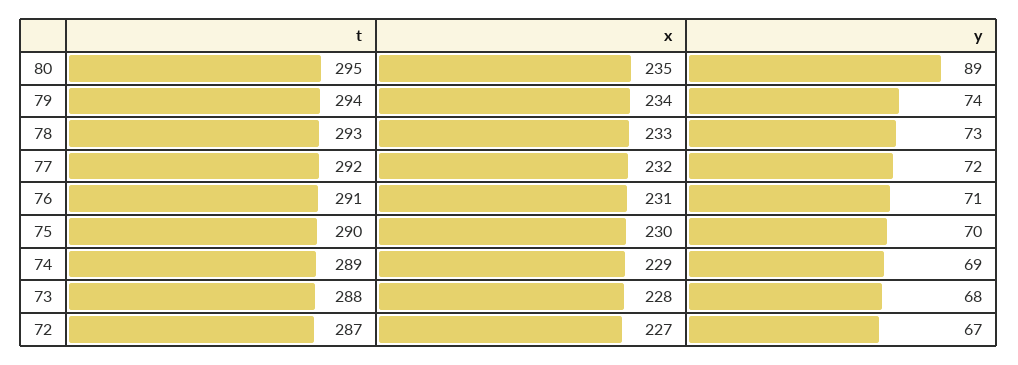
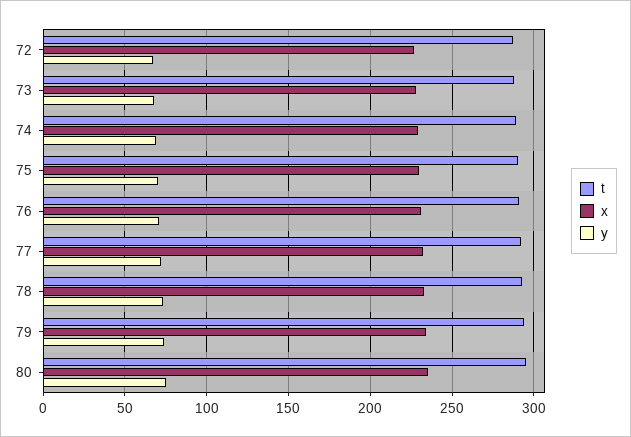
  {
    "t": {
      "80": 295,
      "79": 294,
      "78": 293,
      "77": 292,
      "76": 291,
      "75": 290,
      "74": 289,
      "73": 288,
      "72": 287
    },
    "x": {
      "80": 235,
      "79": 234,
      "78": 233,
      "77": 232,
      "76": 231,
      "75": 230,
      "74": 229,
      "73": 228,
      "72": 227
    },
    "y": {
-     "80": 89,
+     "80": 75,
      "79": 74,
      "78": 73,
      "77": 72,
      "76": 71,
      "75": 70,
      "74": 69,
      "73": 68,
      "72": 67
    }
  }

